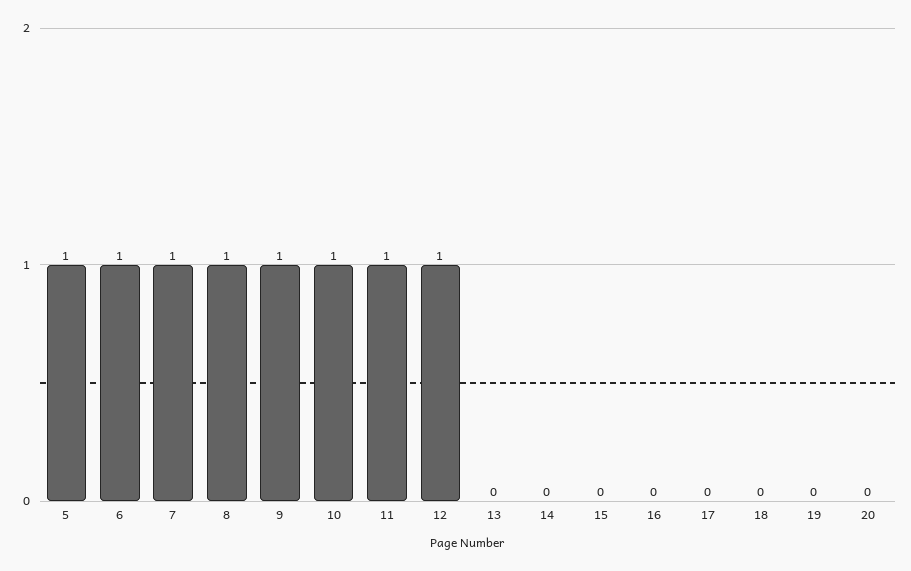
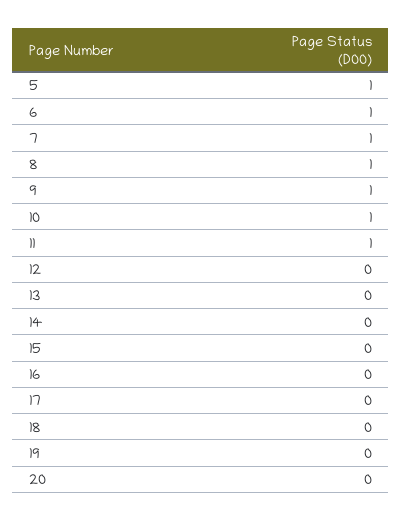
  {
    "5": 1,
    "6": 1,
    "7": 1,
    "8": 1,
    "9": 1,
    "10": 1,
    "11": 1,
-   "12": 1,
+   "12": 0,
    "13": 0,
    "14": 0,
    "15": 0,
    "16": 0,
    "17": 0,
    "18": 0,
    "19": 0,
    "20": 0
  }

